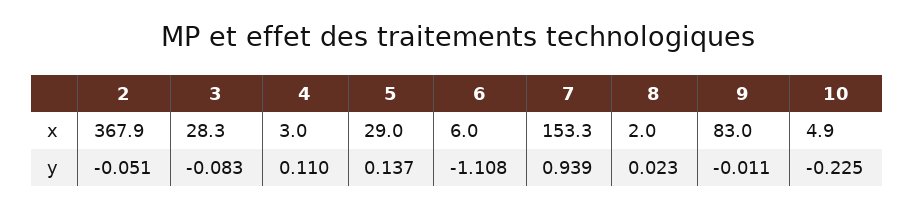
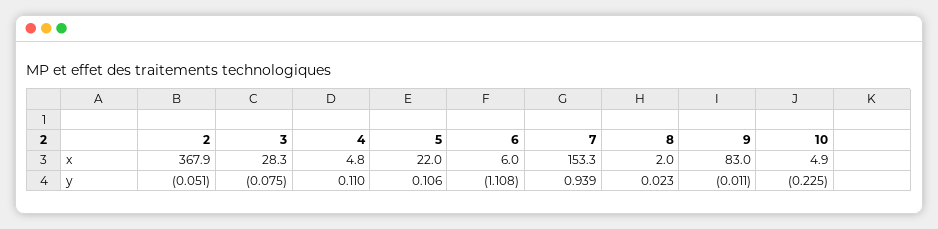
  {
    "2": {
      "x": 367.9,
      "y": -0.051
    },
    "3": {
      "x": 28.3,
-     "y": -0.083
+     "y": -0.075
    },
    "4": {
-     "x": 3,
+     "x": 4.8,
      "y": 0.11
    },
    "5": {
-     "x": 29,
+     "x": 22,
-     "y": 0.137
+     "y": 0.106
    },
    "6": {
      "x": 6,
      "y": -1.108
    },
    "7": {
      "x": 153.3,
      "y": 0.939
    },
    "8": {
      "x": 2,
      "y": 0.023
    },
    "9": {
      "x": 83,
      "y": -0.011
    },
    "10": {
      "x": 4.9,
      "y": -0.225
    }
  }

